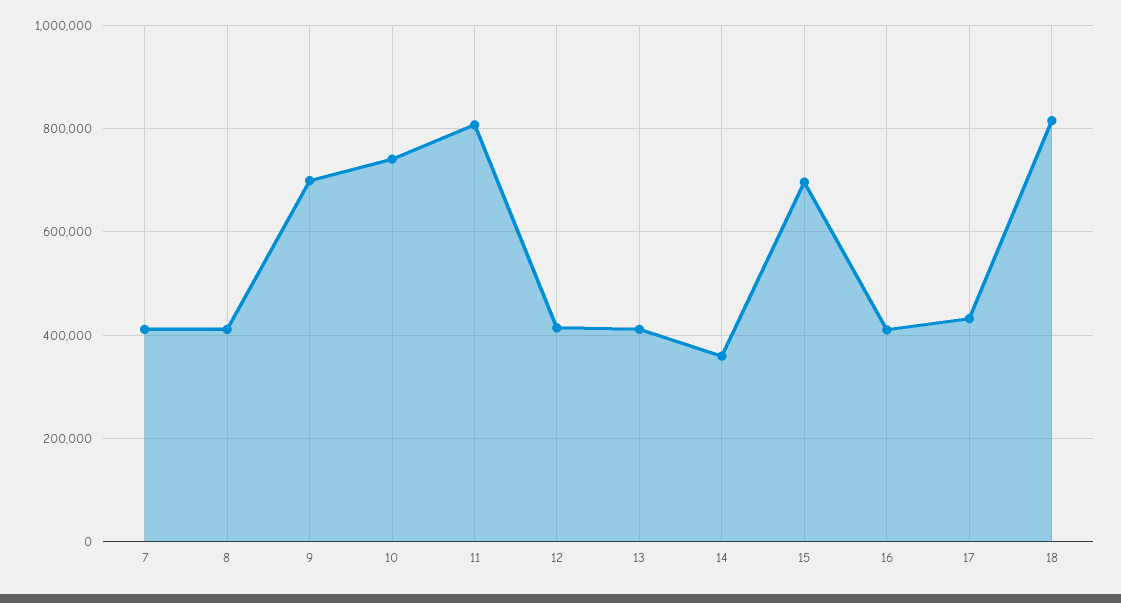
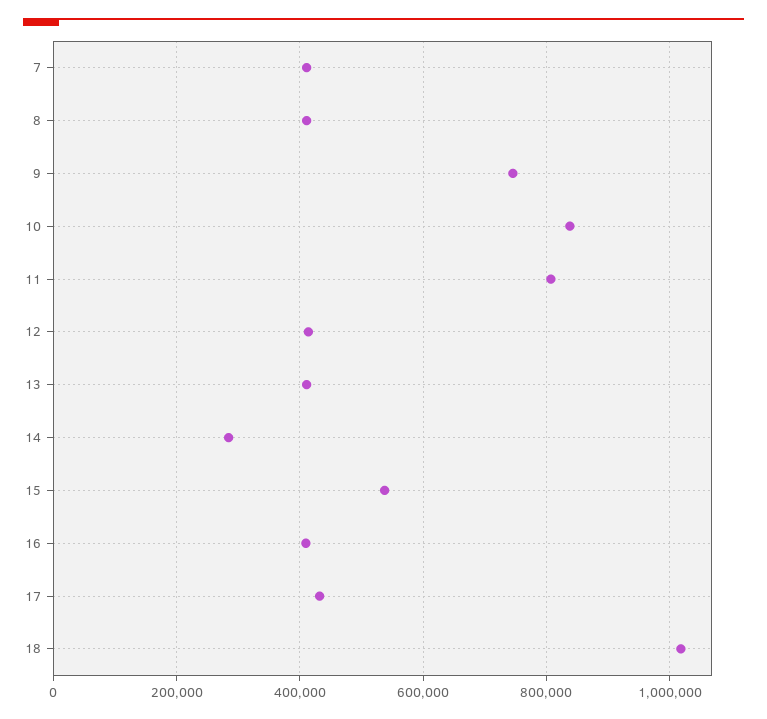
  {
    "7": 420000,
    "8": 420000,
-   "9": 700000,
+   "9": 740000,
-   "10": 740000,
+   "10": 840000,
    "11": 800000,
    "12": 420000,
    "13": 420000,
-   "14": 360000,
+   "14": 280000,
-   "15": 700000,
+   "15": 540000,
    "16": 400000,
    "17": 440000,
-   "18": 820000
+   "18": 1020000
  }

